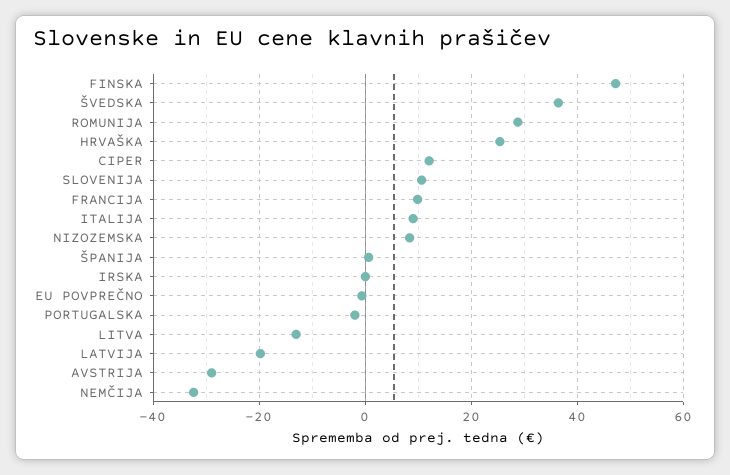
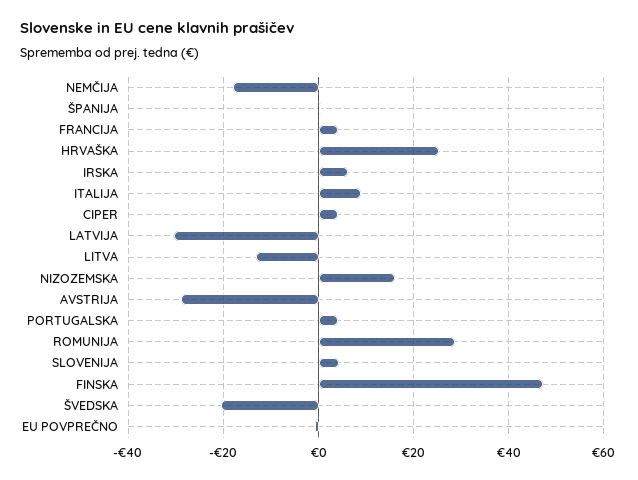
  {
    "FINSKA": 48,
-   "ŠVEDSKA": 36,
+   "ŠVEDSKA": -20,
    "ROMUNIJA": 28,
    "HRVAŠKA": 26,
-   "CIPER": 12,
+   "CIPER": 4,
-   "SLOVENIJA": 10,
+   "SLOVENIJA": 4,
-   "FRANCIJA": 10,
+   "FRANCIJA": 4,
    "ITALIJA": 10,
-   "NIZOZEMSKA": 8,
+   "NIZOZEMSKA": 16,
    "ŠPANIJA": 0,
-   "IRSKA": 0,
+   "IRSKA": 6,
    "EU POVPREČNO": 0,
-   "PORTUGALSKA": -2,
+   "PORTUGALSKA": 4,
    "LITVA": -14,
-   "LATVIJA": -20,
+   "LATVIJA": -30,
    "AVSTRIJA": -30,
-   "NEMČIJA": -32
+   "NEMČIJA": -18
  }

